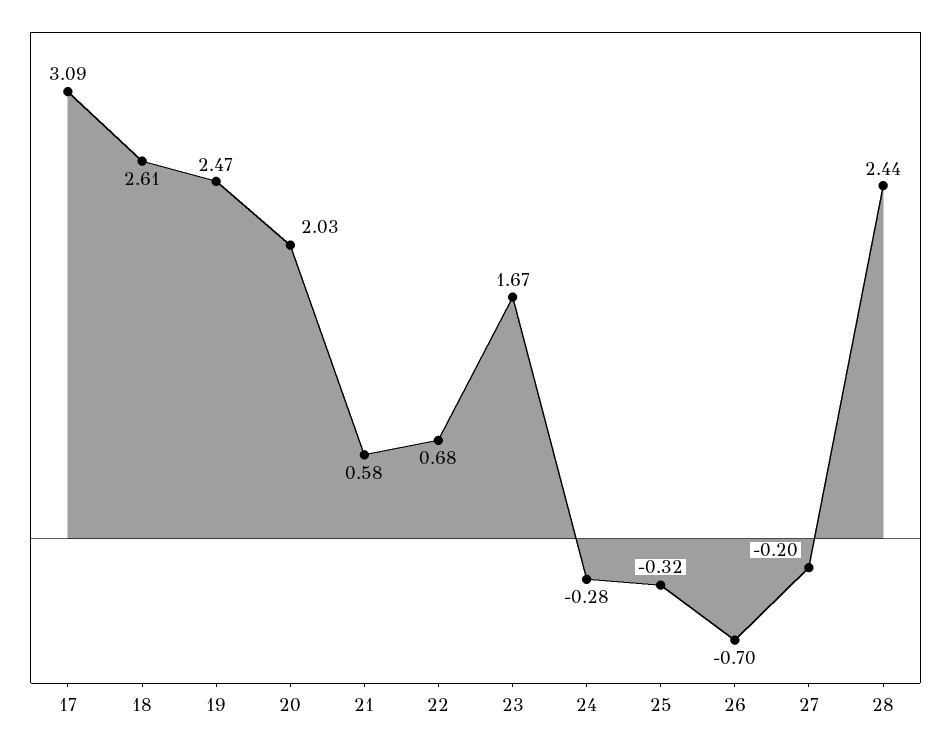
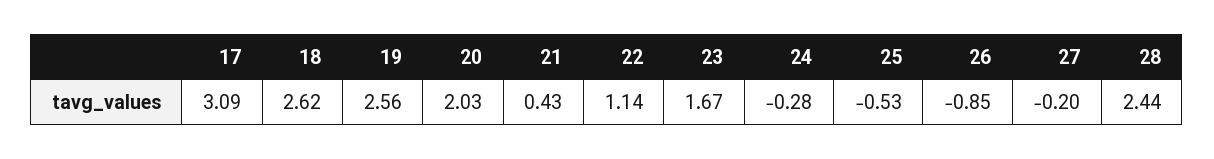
  {
    "17": 3.09,
-   "18": 2.61,
+   "18": 2.62,
-   "19": 2.47,
+   "19": 2.56,
    "20": 2.03,
-   "21": 0.58,
+   "21": 0.43,
-   "22": 0.68,
+   "22": 1.14,
    "23": 1.67,
    "24": -0.28,
-   "25": -0.32,
+   "25": -0.53,
-   "26": -0.7,
+   "26": -0.85,
    "27": -0.2,
    "28": 2.44
  }

